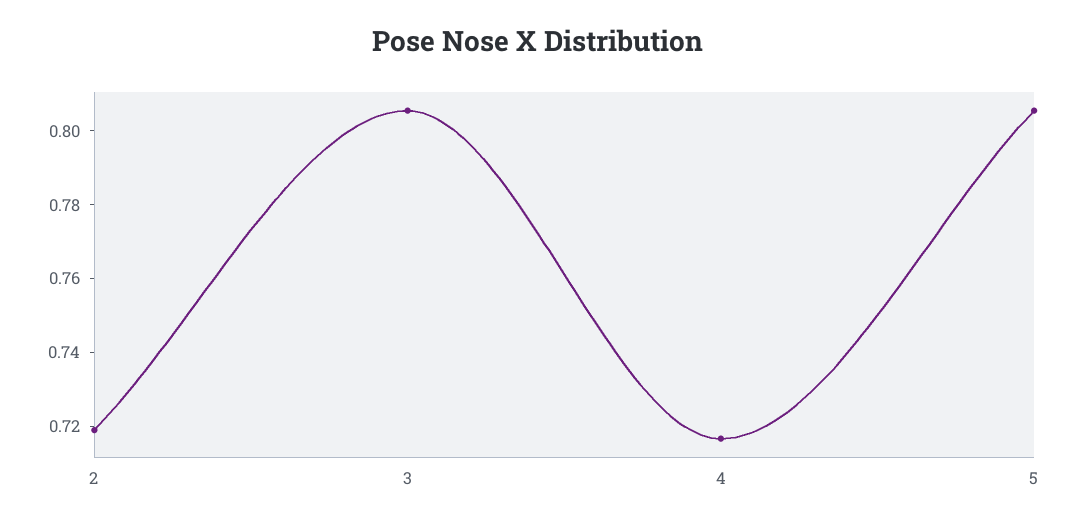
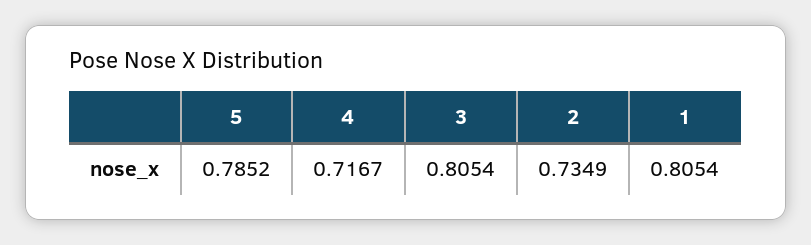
  {
-   "2": 0.72,
+   "2": 0.7349,
    "3": 0.8054,
    "4": 0.7167,
-   "5": 0.805
+   "5": 0.7852,
+   "1": 0.8054
  }

